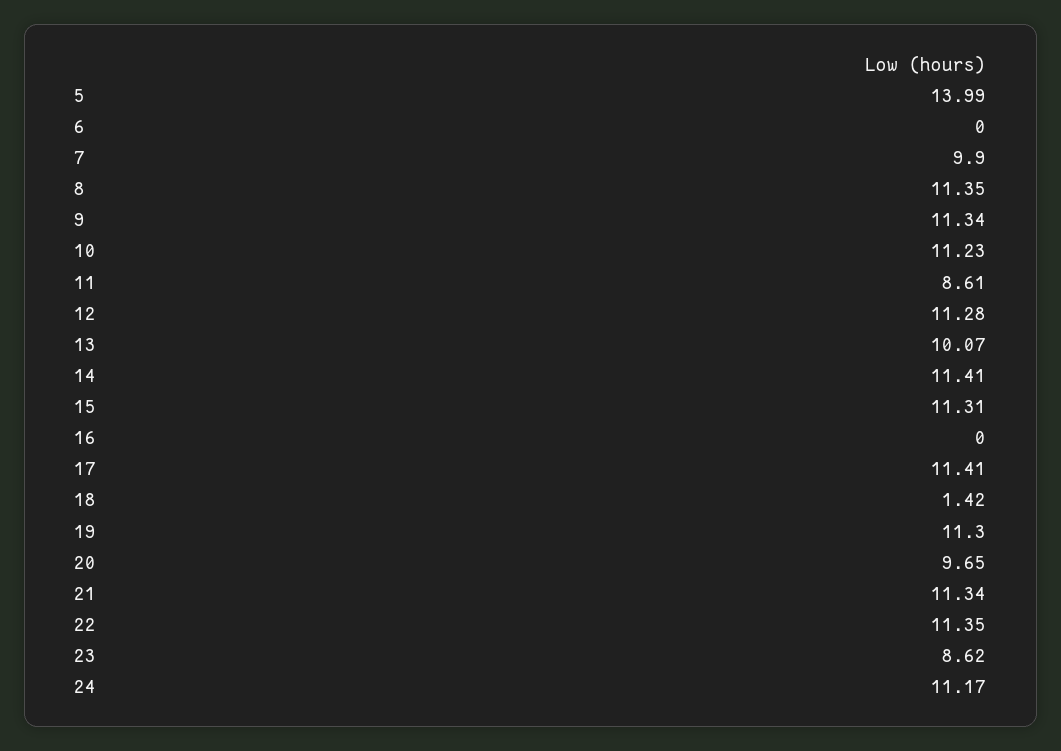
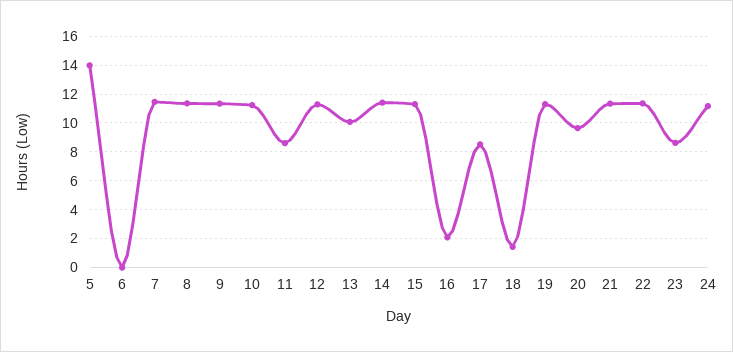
  {
    "5": 13.99,
    "6": 0,
-   "7": 9.9,
+   "7": 11.5,
    "8": 11.35,
    "9": 11.34,
    "10": 11.23,
    "11": 8.61,
    "12": 11.28,
    "13": 10.07,
    "14": 11.41,
    "15": 11.31,
-   "16": 0,
+   "16": 2,
-   "17": 11.41,
+   "17": 8.5,
    "18": 1.42,
    "19": 11.3,
    "20": 9.65,
    "21": 11.34,
    "22": 11.35,
    "23": 8.62,
    "24": 11.17
  }

